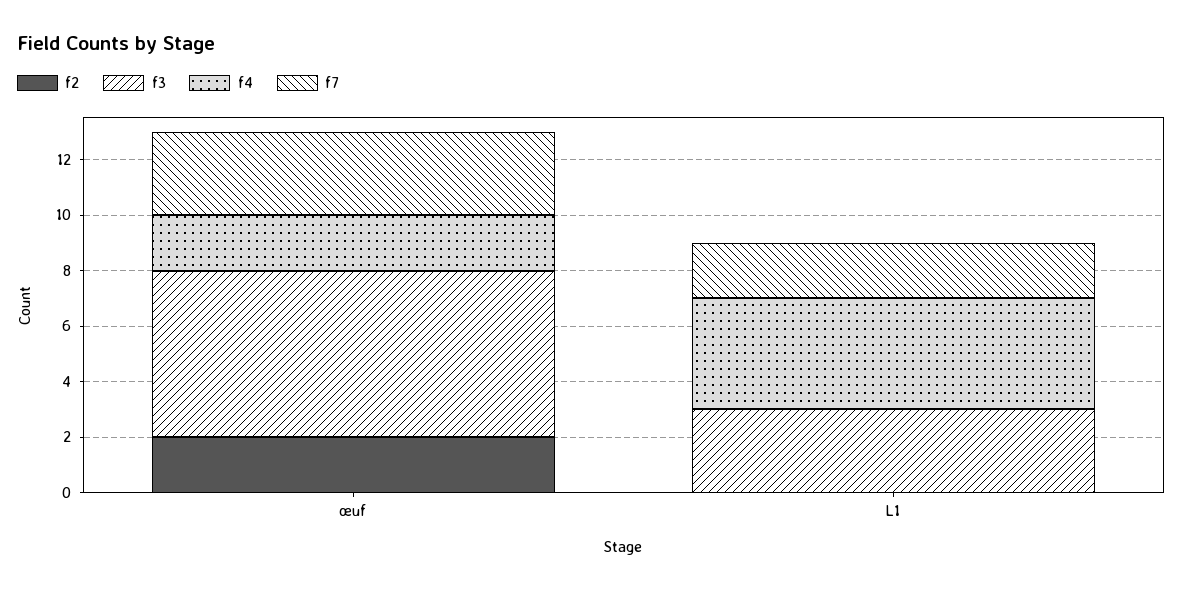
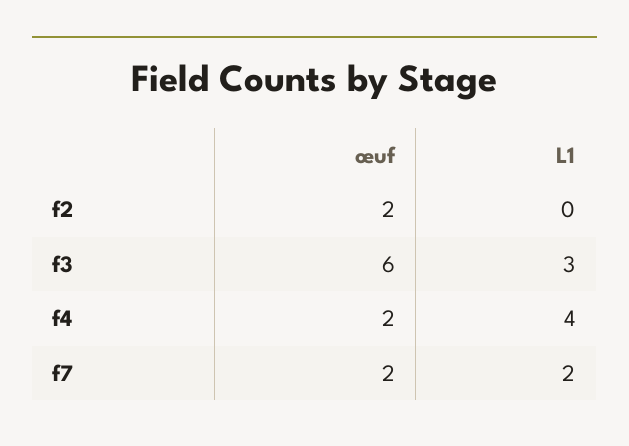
  {
    "f2": {
      "œuf": 2,
      "L1": 0
    },
    "f3": {
      "œuf": 6,
      "L1": 3
    },
    "f4": {
      "œuf": 2,
      "L1": 4
    },
    "f7": {
-     "œuf": 3,
+     "œuf": 2,
      "L1": 2
    }
  }

